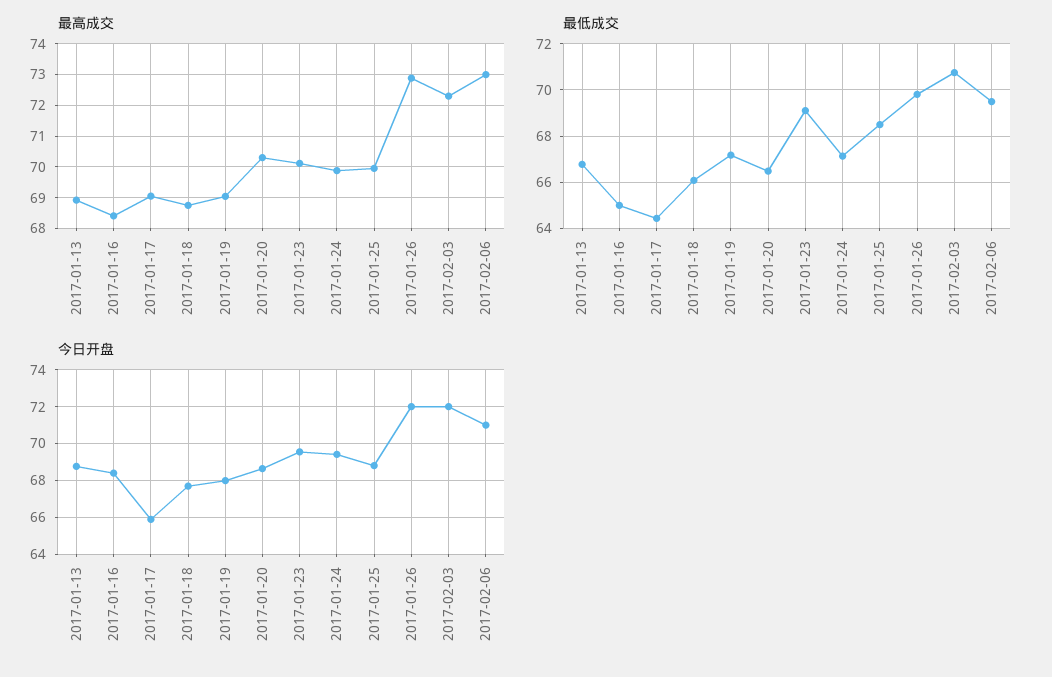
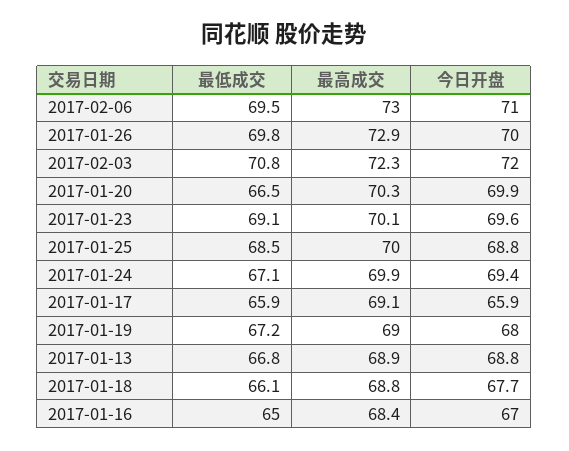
  {
    "最高成交": {
      "2017-01-13": 68.9,
      "2017-01-16": 68.4,
      "2017-01-17": 69.1,
      "2017-01-18": 68.8,
      "2017-01-19": 69,
      "2017-01-20": 70.3,
      "2017-01-23": 70.1,
      "2017-01-24": 69.9,
      "2017-01-25": 70,
      "2017-01-26": 72.9,
      "2017-02-03": 72.3,
      "2017-02-06": 73
    },
    "最低成交": {
      "2017-01-13": 66.8,
      "2017-01-16": 65,
-     "2017-01-17": 64.5,
+     "2017-01-17": 65.9,
      "2017-01-18": 66.1,
      "2017-01-19": 67.2,
      "2017-01-20": 66.5,
      "2017-01-23": 69.1,
      "2017-01-24": 67.1,
      "2017-01-25": 68.5,
      "2017-01-26": 69.8,
      "2017-02-03": 70.8,
      "2017-02-06": 69.5
    },
    "今日开盘": {
      "2017-01-13": 68.8,
-     "2017-01-16": 68.5,
+     "2017-01-16": 67,
      "2017-01-17": 65.9,
      "2017-01-18": 67.7,
      "2017-01-19": 68,
-     "2017-01-20": 68.5,
+     "2017-01-20": 69.9,
      "2017-01-23": 69.6,
      "2017-01-24": 69.4,
      "2017-01-25": 68.8,
-     "2017-01-26": 72,
+     "2017-01-26": 70,
      "2017-02-03": 72,
      "2017-02-06": 71
    }
  }

